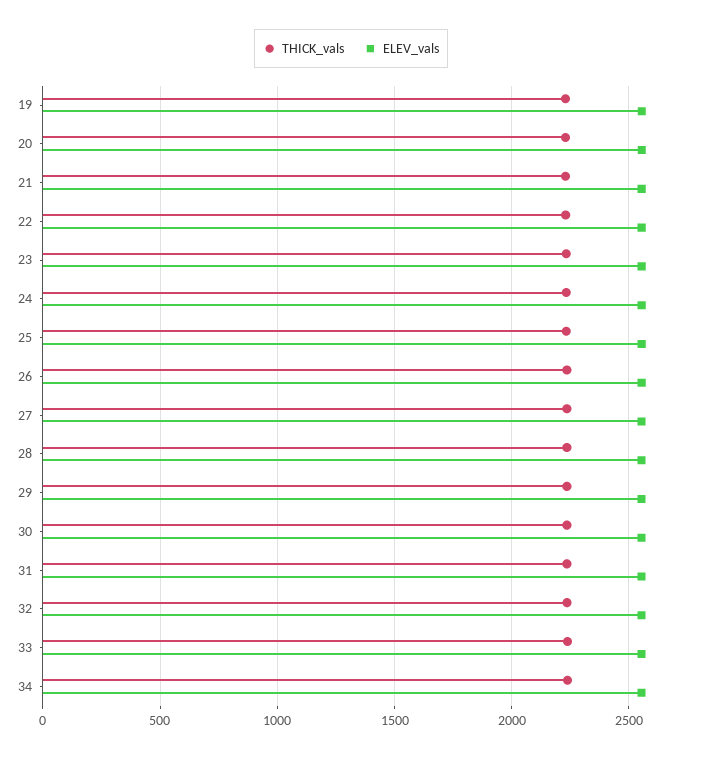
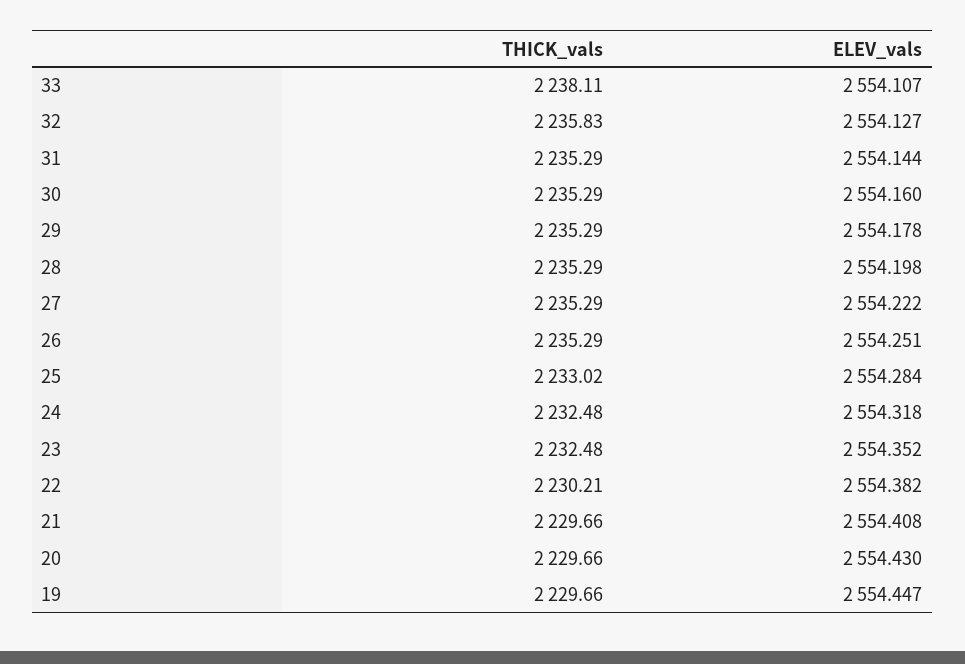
  {
    "THICK_vals": {
      "19": 2229.66,
      "20": 2229.66,
      "21": 2229.66,
      "22": 2230.21,
      "23": 2232.48,
      "24": 2232.48,
      "25": 2233.02,
      "26": 2235.29,
      "27": 2235.29,
      "28": 2235.29,
      "29": 2235.29,
      "30": 2235.29,
      "31": 2235.29,
      "32": 2235.83,
-     "33": 2238.11,
+     "33": 2238.11
-     "34": 2250
    },
    "ELEV_vals": {
      "19": 2554.447,
      "20": 2554.43,
      "21": 2554.408,
      "22": 2554.382,
      "23": 2554.352,
      "24": 2554.318,
      "25": 2554.284,
      "26": 2554.251,
      "27": 2554.222,
      "28": 2554.198,
      "29": 2554.178,
      "30": 2554.16,
      "31": 2554.144,
      "32": 2554.127,
-     "33": 2554.107,
+     "33": 2554.107
-     "34": 2550
    }
  }

